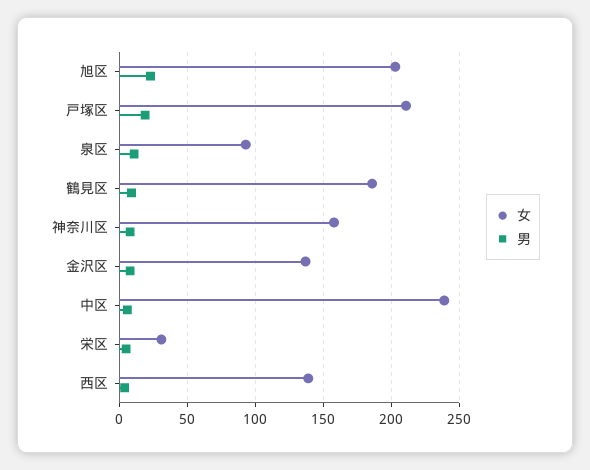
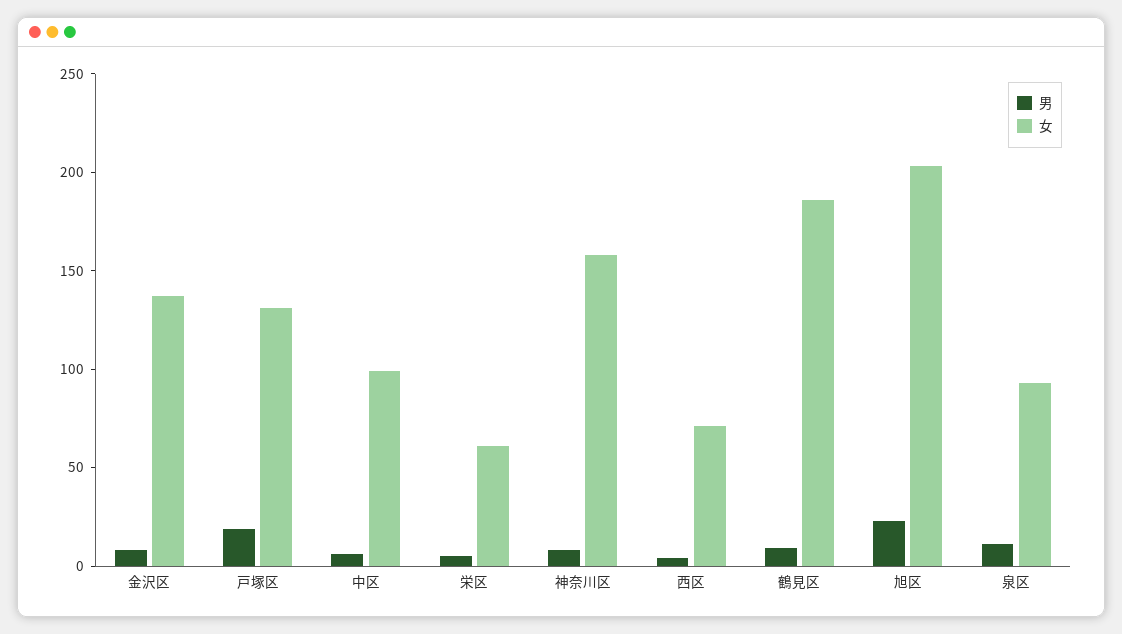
  {
    "女": {
      "旭区": 205,
-     "戸塚区": 210,
+     "戸塚区": 130,
      "泉区": 95,
      "鶴見区": 185,
      "神奈川区": 160,
      "金沢区": 135,
-     "中区": 240,
+     "中区": 100,
-     "栄区": 30,
+     "栄区": 60,
-     "西区": 140
+     "西区": 70
    },
    "男": {
      "旭区": 25,
      "戸塚区": 20,
      "泉区": 10,
      "鶴見区": 10,
      "神奈川区": 10,
      "金沢区": 10,
      "中区": 5,
      "栄区": 5,
      "西区": 5
    }
  }

